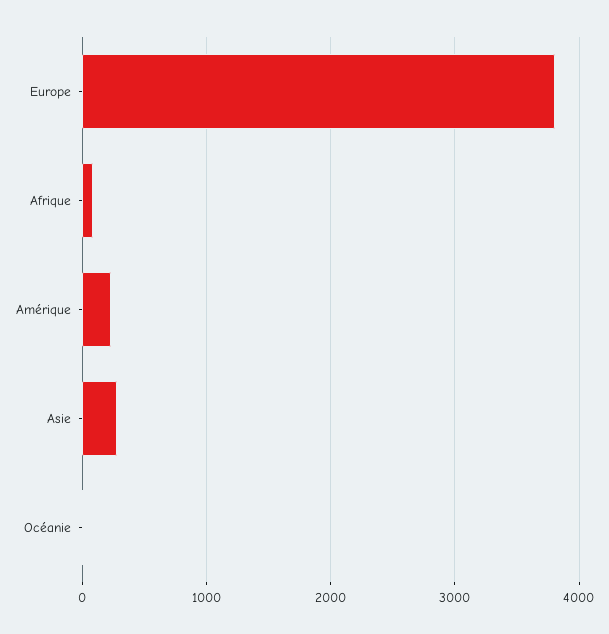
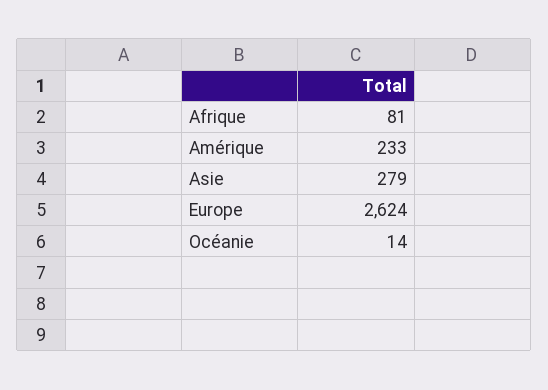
  {
-   "Europe": 3800,
+   "Europe": 2624,
    "Afrique": 81,
    "Amérique": 233,
    "Asie": 279,
    "Océanie": 14
  }

